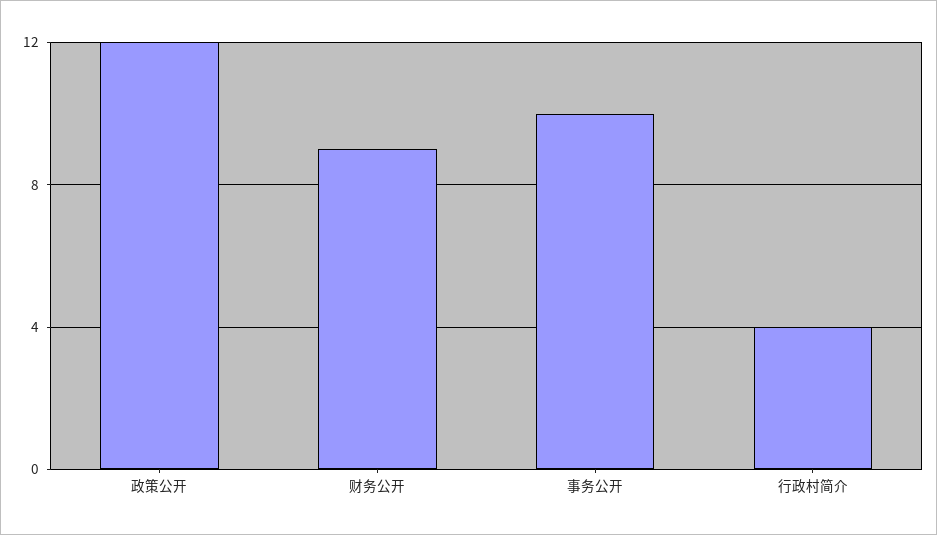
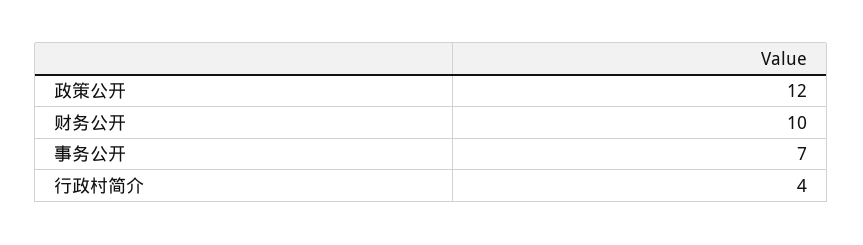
  {
    "政策公开": 12,
-   "财务公开": 9,
+   "财务公开": 10,
-   "事务公开": 10,
+   "事务公开": 7,
    "行政村简介": 4
  }

